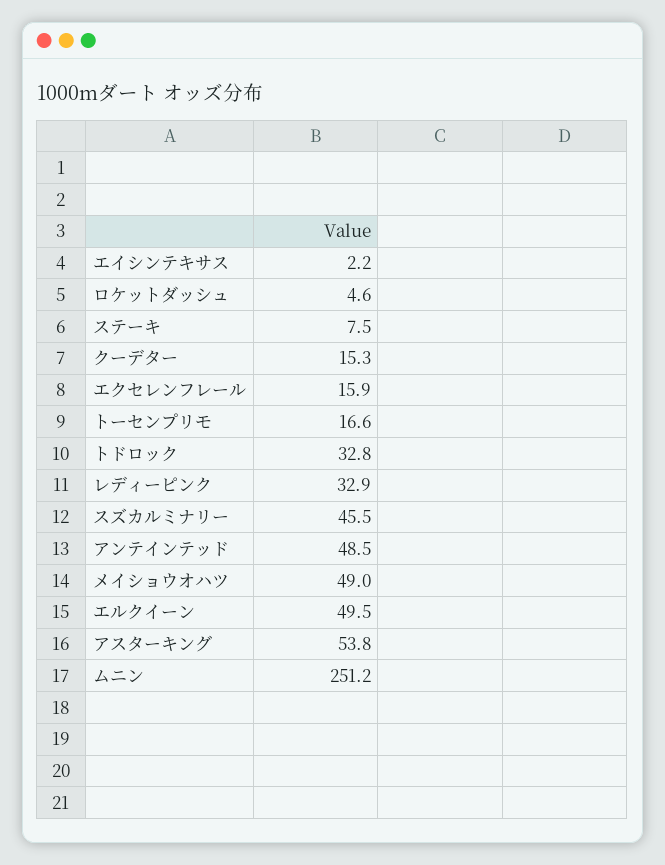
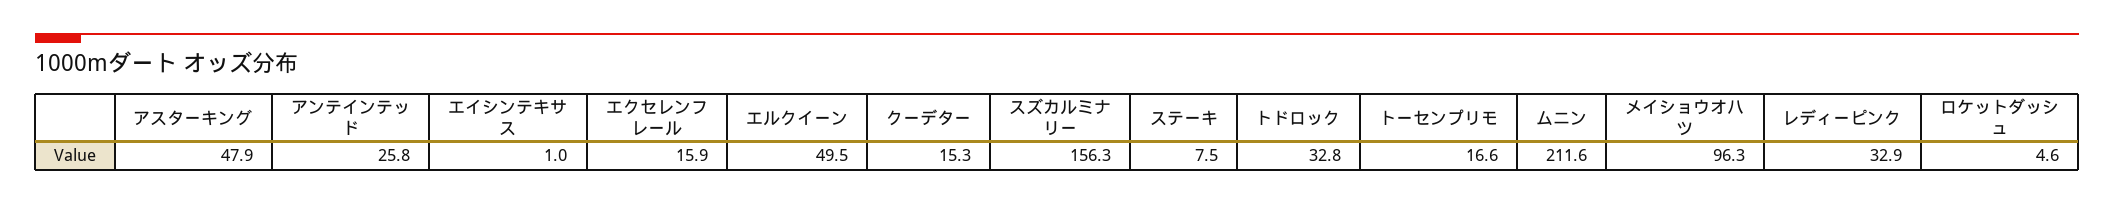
  {
-   "エイシンテキサス": 2.2,
+   "エイシンテキサス": 1,
    "ロケットダッシュ": 4.6,
    "ステーキ": 7.5,
    "クーデター": 15.3,
    "エクセレンフレール": 15.9,
    "トーセンプリモ": 16.6,
    "トドロック": 32.8,
    "レディーピンク": 32.9,
-   "スズカルミナリー": 45.5,
+   "スズカルミナリー": 156.3,
-   "アンテインテッド": 48.5,
+   "アンテインテッド": 25.8,
-   "メイショウオハツ": 49,
+   "メイショウオハツ": 96.3,
    "エルクイーン": 49.5,
-   "アスターキング": 53.8,
+   "アスターキング": 47.9,
-   "ムニン": 251.2
+   "ムニン": 211.6
  }

